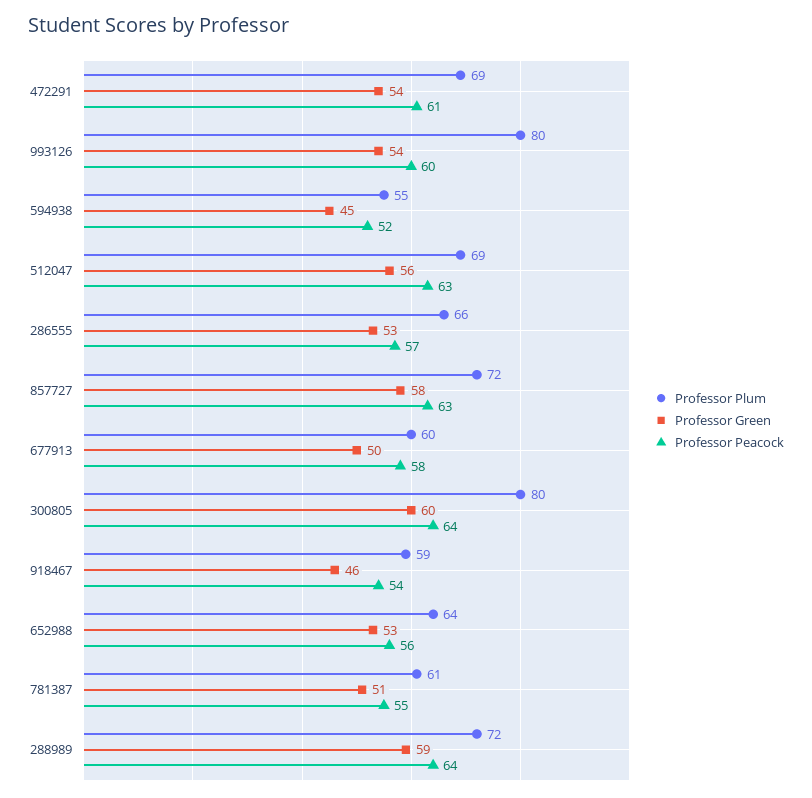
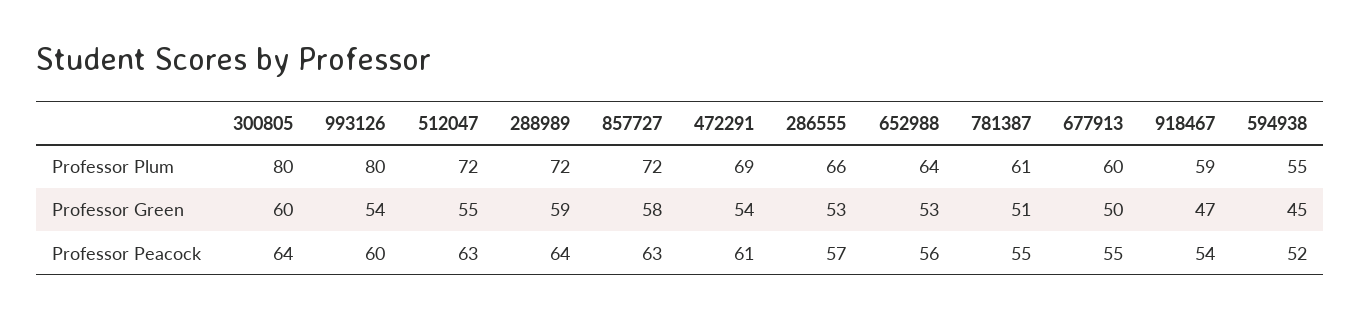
  {
    "Professor Plum": {
      "472291": 69,
      "993126": 80,
      "594938": 55,
-     "512047": 69,
+     "512047": 72,
      "286555": 66,
      "857727": 72,
      "677913": 60,
      "300805": 80,
      "918467": 59,
      "652988": 64,
      "781387": 61,
      "288989": 72
    },
    "Professor Green": {
      "472291": 54,
      "993126": 54,
      "594938": 45,
-     "512047": 56,
+     "512047": 55,
      "286555": 53,
      "857727": 58,
      "677913": 50,
      "300805": 60,
-     "918467": 46,
+     "918467": 47,
      "652988": 53,
      "781387": 51,
      "288989": 59
    },
    "Professor Peacock": {
      "472291": 61,
      "993126": 60,
      "594938": 52,
      "512047": 63,
      "286555": 57,
      "857727": 63,
-     "677913": 58,
+     "677913": 55,
      "300805": 64,
      "918467": 54,
      "652988": 56,
      "781387": 55,
      "288989": 64
    }
  }

